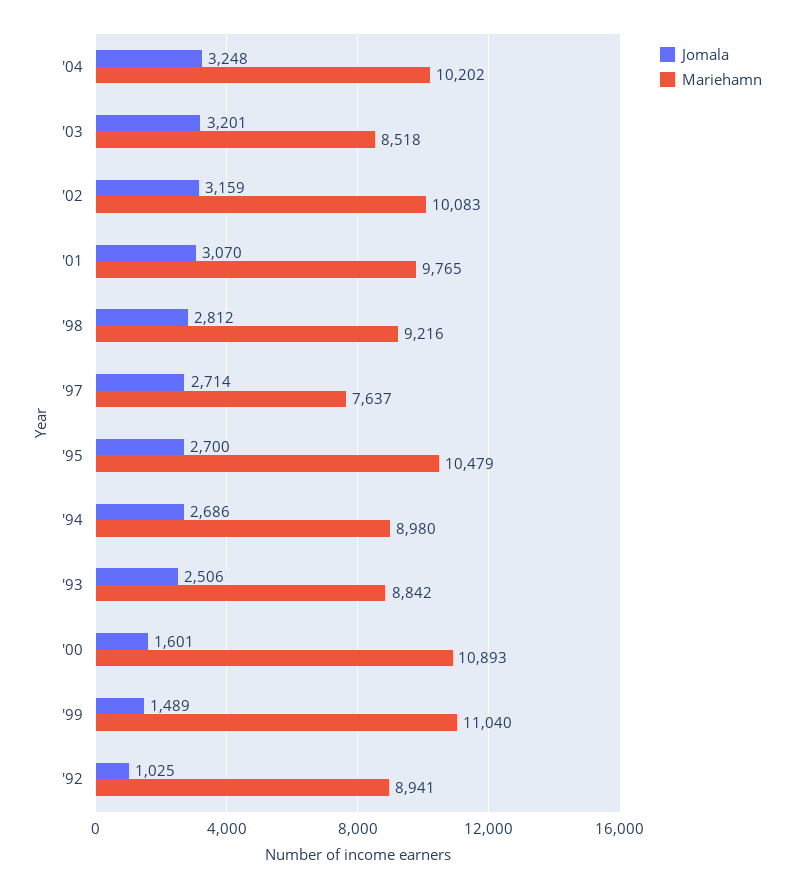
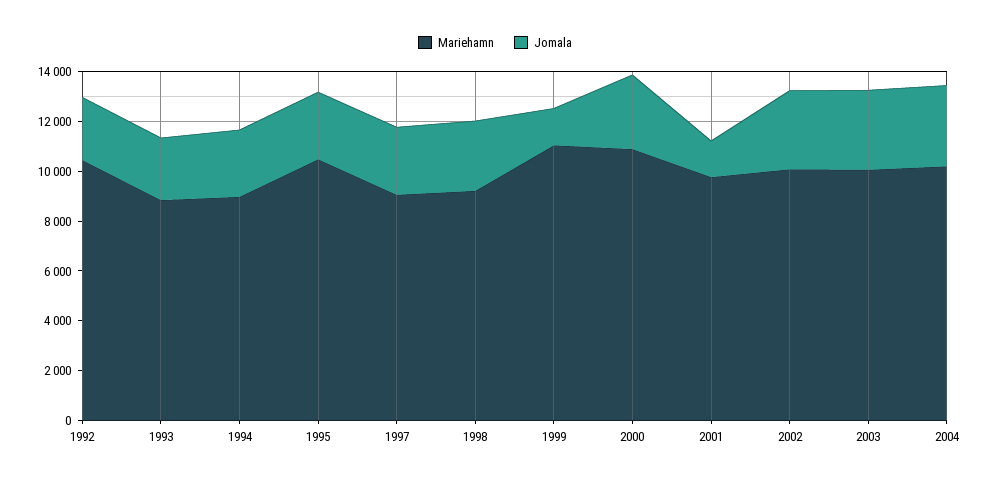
  {
    "Jomala": {
      "'04": 3248,
      "'03": 3201,
      "'02": 3159,
-     "'01": 3070,
+     "'01": 1500,
      "'98": 2812,
      "'97": 2714,
      "'95": 2700,
      "'94": 2686,
      "'93": 2506,
-     "'00": 1601,
+     "'00": 3000,
      "'99": 1489,
-     "'92": 1025
+     "'92": 2500
    },
    "Mariehamn": {
      "'04": 10202,
-     "'03": 8518,
+     "'03": 10000,
      "'02": 10083,
      "'01": 9765,
      "'98": 9216,
-     "'97": 7637,
+     "'97": 9000,
      "'95": 10479,
      "'94": 8980,
      "'93": 8842,
      "'00": 10893,
      "'99": 11040,
-     "'92": 8941
+     "'92": 10500
    }
  }

